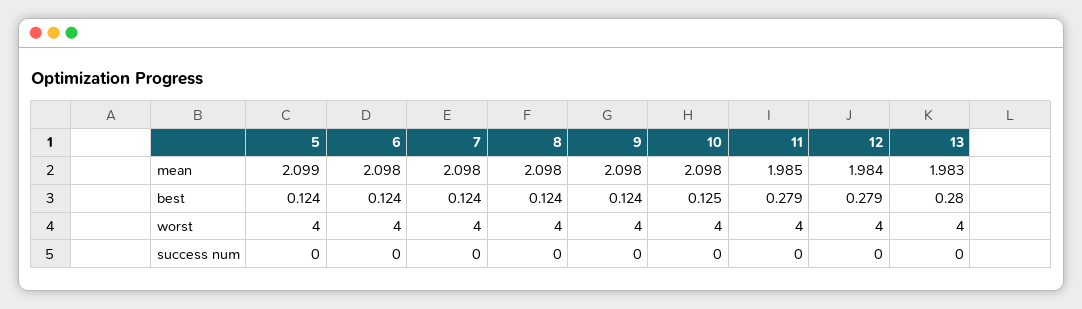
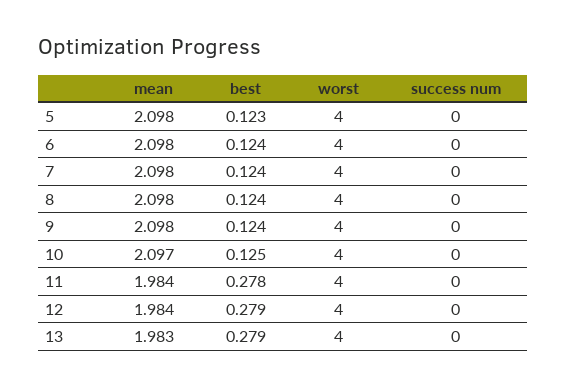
  {
    "5": {
-     "mean": 2.099,
+     "mean": 2.098,
-     "best": 0.124,
+     "best": 0.123,
      "worst": 4,
      "success num": 0
    },
    "6": {
      "mean": 2.098,
      "best": 0.124,
      "worst": 4,
      "success num": 0
    },
    "7": {
      "mean": 2.098,
      "best": 0.124,
      "worst": 4,
      "success num": 0
    },
    "8": {
      "mean": 2.098,
      "best": 0.124,
      "worst": 4,
      "success num": 0
    },
    "9": {
      "mean": 2.098,
      "best": 0.124,
      "worst": 4,
      "success num": 0
    },
    "10": {
-     "mean": 2.098,
+     "mean": 2.097,
      "best": 0.125,
      "worst": 4,
      "success num": 0
    },
    "11": {
-     "mean": 1.985,
+     "mean": 1.984,
-     "best": 0.279,
+     "best": 0.278,
      "worst": 4,
      "success num": 0
    },
    "12": {
      "mean": 1.984,
      "best": 0.279,
      "worst": 4,
      "success num": 0
    },
    "13": {
      "mean": 1.983,
-     "best": 0.28,
+     "best": 0.279,
      "worst": 4,
      "success num": 0
    }
  }

